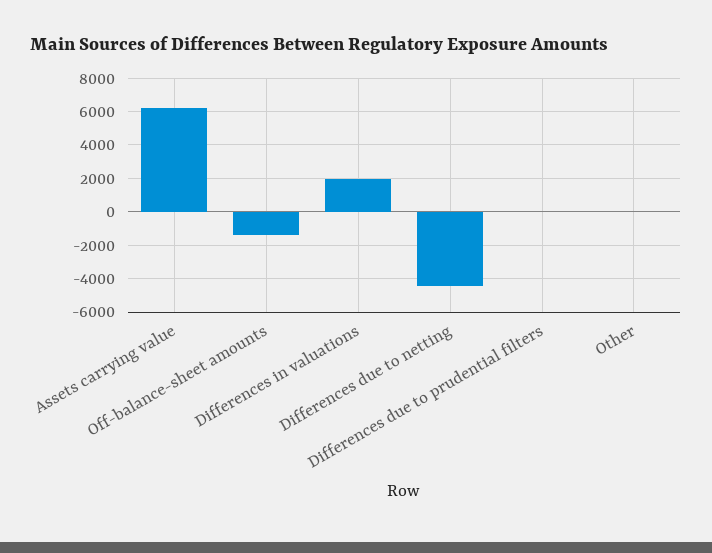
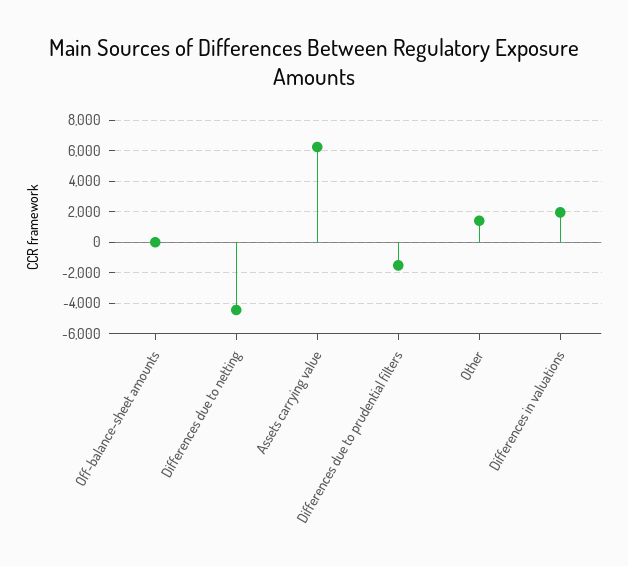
  {
    "Assets carrying value": 6000,
-   "Off-balance-sheet amounts": -1500,
+   "Off-balance-sheet amounts": 0,
    "Differences in valuations": 2000,
    "Differences due to netting": -4500,
-   "Differences due to prudential filters": 0,
+   "Differences due to prudential filters": -1500,
-   "Other": 0
+   "Other": 1500
  }

